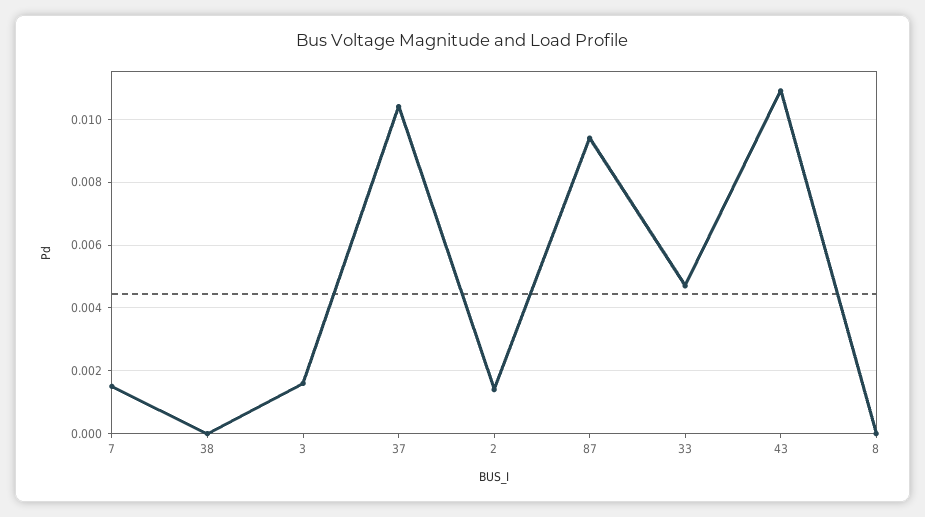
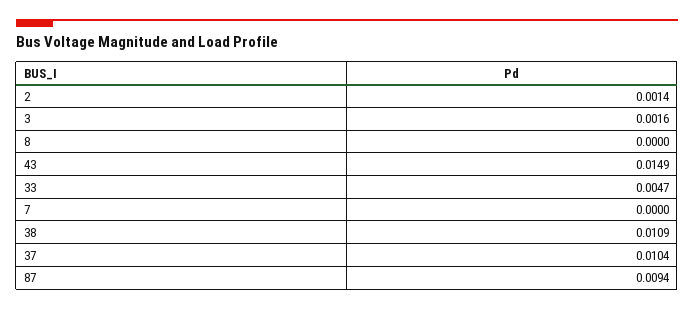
  {
-   "7": 0.0015,
+   "7": 0,
-   "38": 0,
+   "38": 0.0109,
    "3": 0.0016,
    "37": 0.0104,
    "2": 0.0014,
    "87": 0.0094,
    "33": 0.0047,
-   "43": 0.011,
+   "43": 0.0149,
    "8": 0
  }

